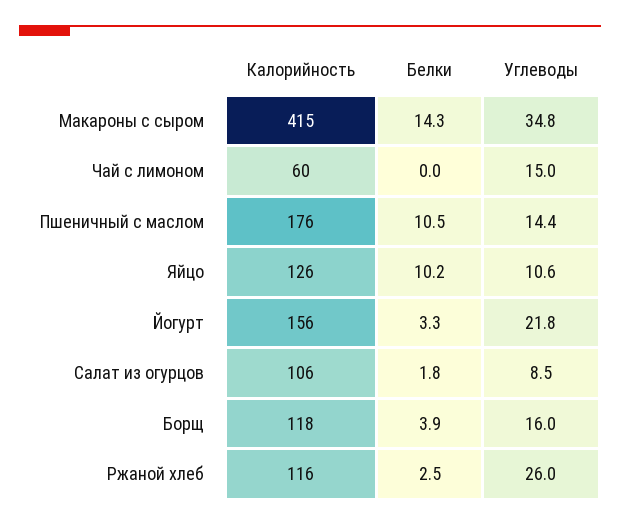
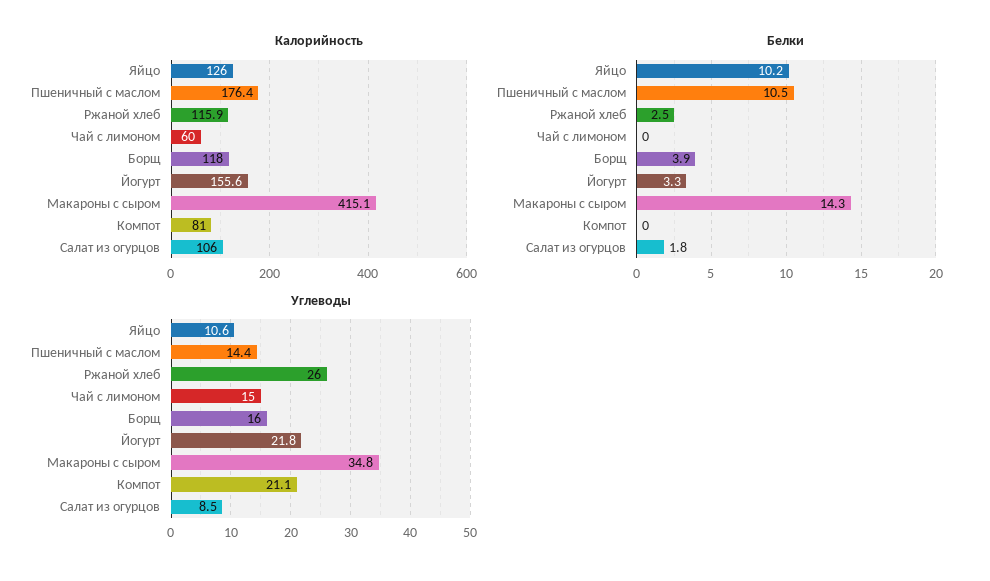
  {
    "Калорийность": {
      "Макароны с сыром": 415.1,
      "Чай с лимоном": 60,
      "Пшеничный с маслом": 176.4,
      "Яйцо": 126,
      "Йогурт": 155.6,
      "Салат из огурцов": 106,
      "Борщ": 118,
-     "Ржаной хлеб": 115.9
+     "Ржаной хлеб": 115.9,
+     "Компот": 81
    },
    "Белки": {
      "Макароны с сыром": 14.3,
      "Чай с лимоном": 0,
      "Пшеничный с маслом": 10.5,
      "Яйцо": 10.2,
      "Йогурт": 3.3,
      "Салат из огурцов": 1.8,
      "Борщ": 3.9,
-     "Ржаной хлеб": 2.5
+     "Ржаной хлеб": 2.5,
+     "Компот": 0
    },
    "Углеводы": {
      "Макароны с сыром": 34.8,
      "Чай с лимоном": 15,
      "Пшеничный с маслом": 14.4,
      "Яйцо": 10.6,
      "Йогурт": 21.8,
      "Салат из огурцов": 8.5,
      "Борщ": 16,
-     "Ржаной хлеб": 26
+     "Ржаной хлеб": 26,
+     "Компот": 21.1
    }
  }

